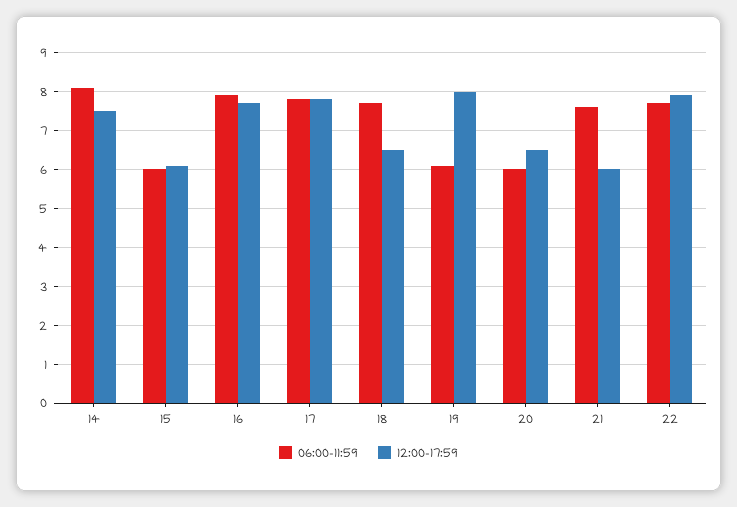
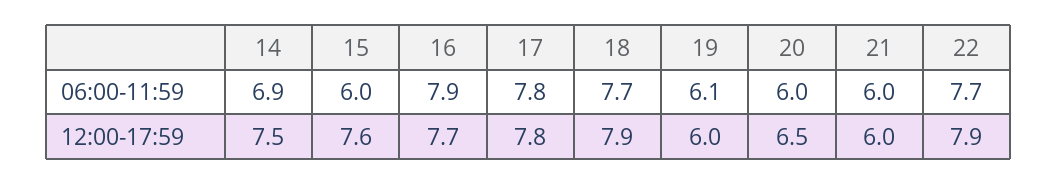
  {
    "06:00-11:59": {
-     "14": 8,
+     "14": 6.9,
      "15": 6,
      "16": 7.9,
      "17": 7.8,
      "18": 7.7,
      "19": 6.1,
      "20": 6,
-     "21": 7.5,
+     "21": 6,
      "22": 7.7
    },
    "12:00-17:59": {
      "14": 7.5,
-     "15": 6,
+     "15": 7.6,
      "16": 7.7,
      "17": 7.8,
-     "18": 6.5,
+     "18": 7.9,
-     "19": 8,
+     "19": 6,
      "20": 6.5,
      "21": 6,
      "22": 7.9
    }
  }

